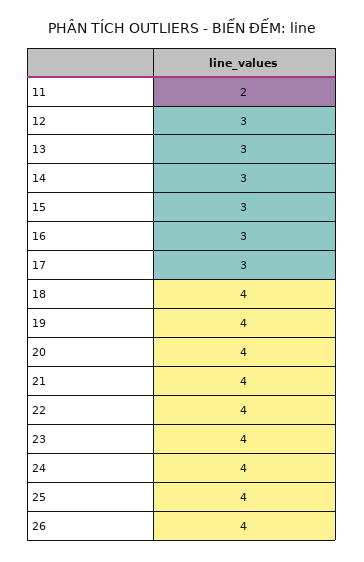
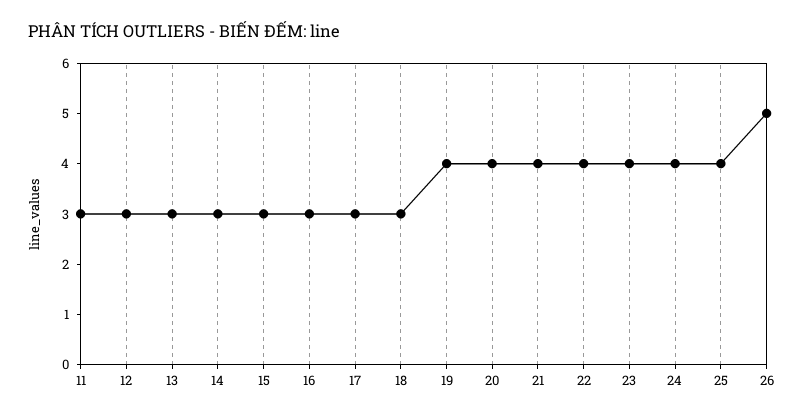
  {
-   "11": 2,
+   "11": 3,
    "12": 3,
    "13": 3,
    "14": 3,
    "15": 3,
    "16": 3,
    "17": 3,
-   "18": 4,
+   "18": 3,
    "19": 4,
    "20": 4,
    "21": 4,
    "22": 4,
    "23": 4,
    "24": 4,
    "25": 4,
-   "26": 4
+   "26": 5
  }

